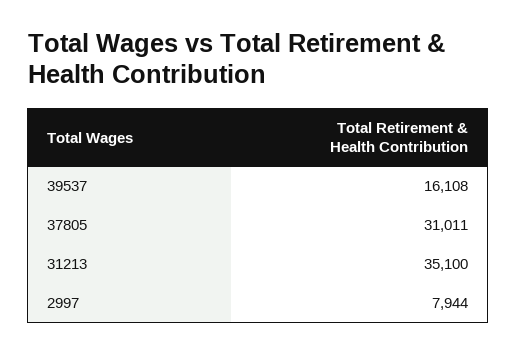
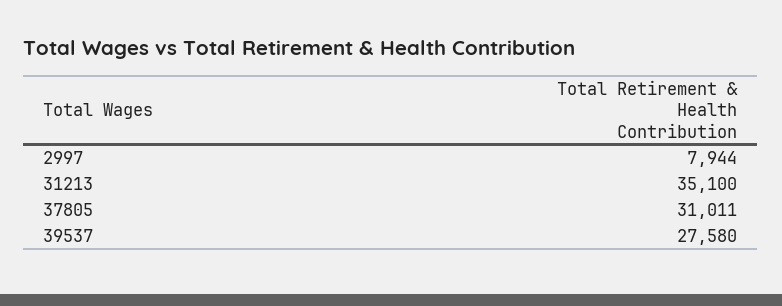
  {
-   "39537": 16108,
+   "39537": 27580,
    "37805": 31011,
    "31213": 35100,
    "2997": 7944
  }

